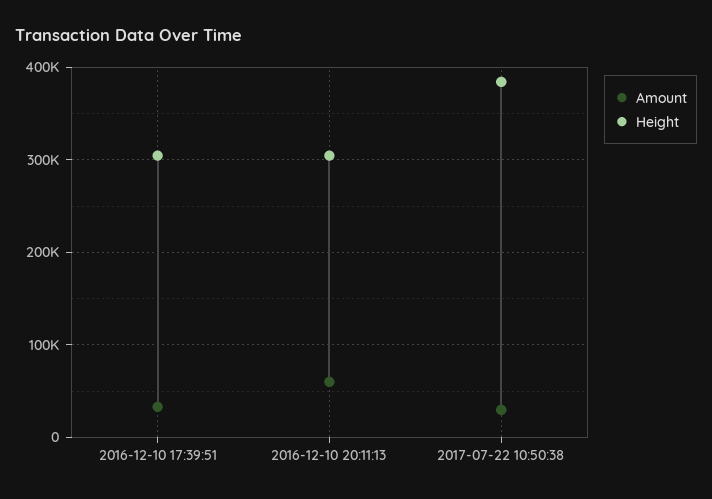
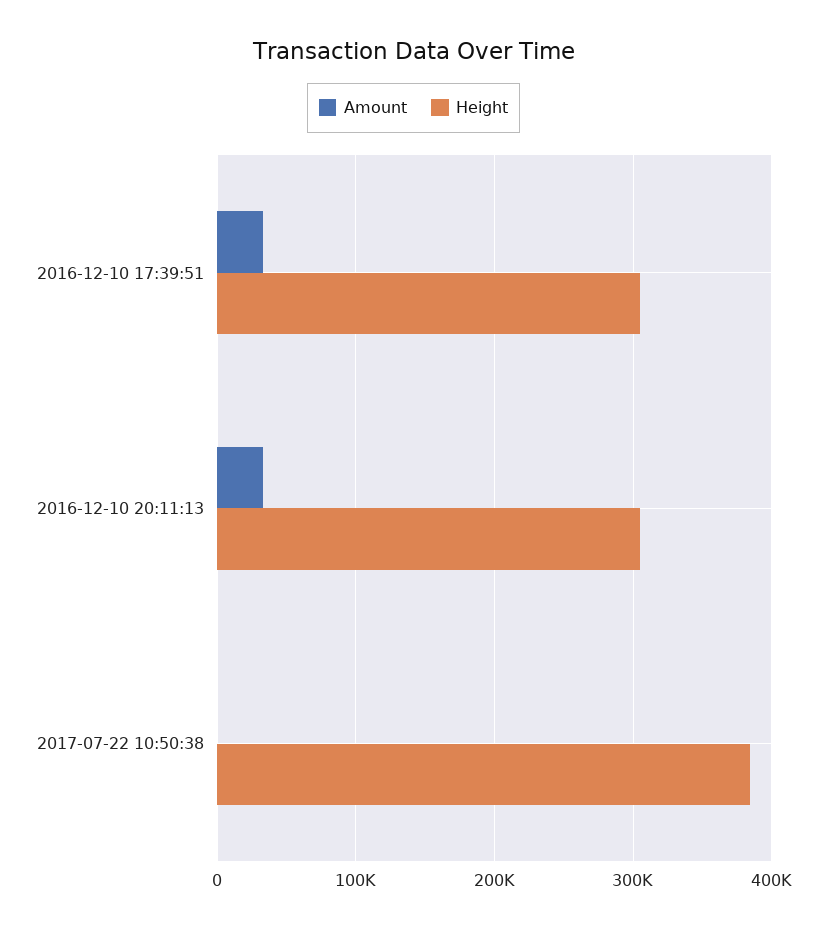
  {
    "Amount": {
      "2016-12-10 17:39:51": 30000,
-     "2016-12-10 20:11:13": 60000,
+     "2016-12-10 20:11:13": 30000,
-     "2017-07-22 10:50:38": 30000
+     "2017-07-22 10:50:38": 0
    },
    "Height": {
      "2016-12-10 17:39:51": 300000,
      "2016-12-10 20:11:13": 300000,
      "2017-07-22 10:50:38": 380000
    }
  }

